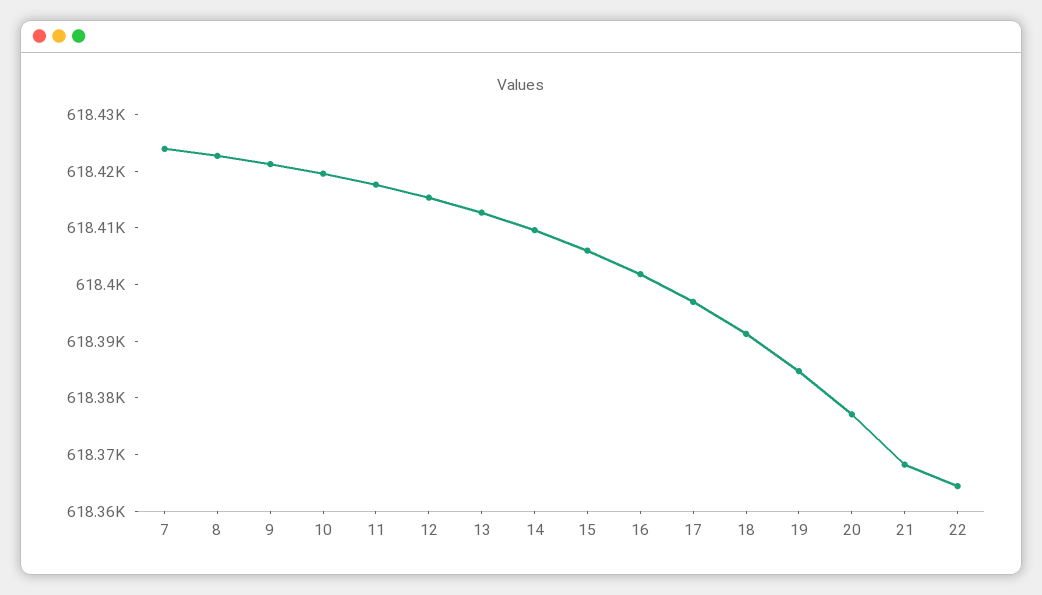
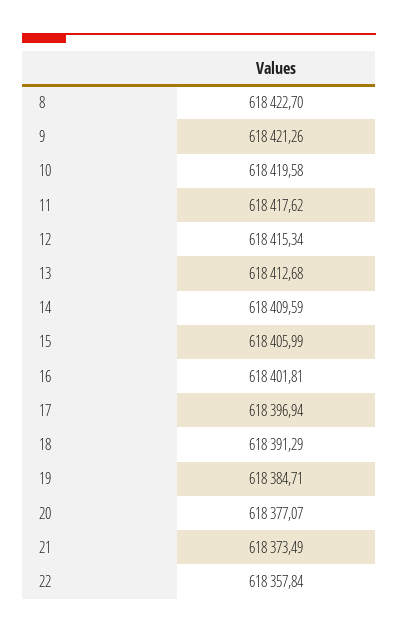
  {
-   "7": 618424,
    "8": 618422.7,
    "9": 618421.26,
    "10": 618419.58,
    "11": 618417.62,
    "12": 618415.34,
    "13": 618412.68,
    "14": 618409.59,
    "15": 618405.99,
    "16": 618401.81,
    "17": 618396.94,
    "18": 618391.29,
    "19": 618384.71,
    "20": 618377.07,
-   "21": 618368,
+   "21": 618373.49,
-   "22": 618364
+   "22": 618357.84
  }

